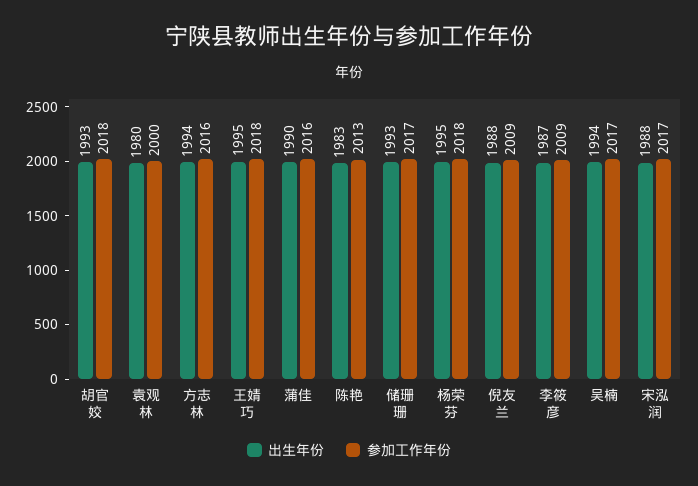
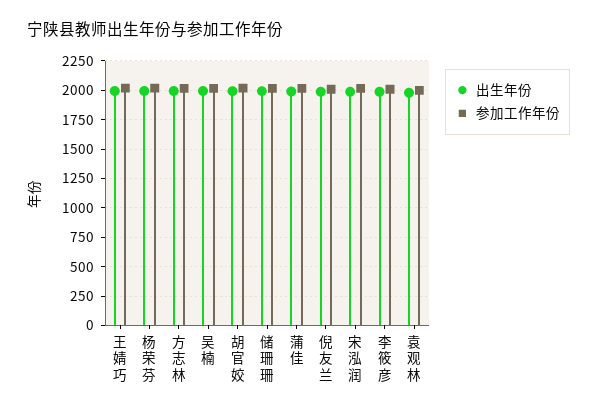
  {
    "出生年份": {
      "胡官姣": 1993,
      "袁观林": 1980,
      "方志林": 1994,
      "王婧巧": 1995,
      "蒲佳": 1990,
-     "陈艳": 1983,
      "储珊珊": 1993,
      "杨荣芬": 1995,
      "倪友兰": 1988,
      "李筱彦": 1987,
      "吴楠": 1994,
      "宋泓润": 1988
    },
    "参加工作年份": {
      "胡官姣": 2018,
      "袁观林": 2000,
      "方志林": 2016,
      "王婧巧": 2018,
      "蒲佳": 2016,
-     "陈艳": 2013,
      "储珊珊": 2017,
      "杨荣芬": 2018,
      "倪友兰": 2009,
      "李筱彦": 2009,
      "吴楠": 2017,
      "宋泓润": 2017
    }
  }

